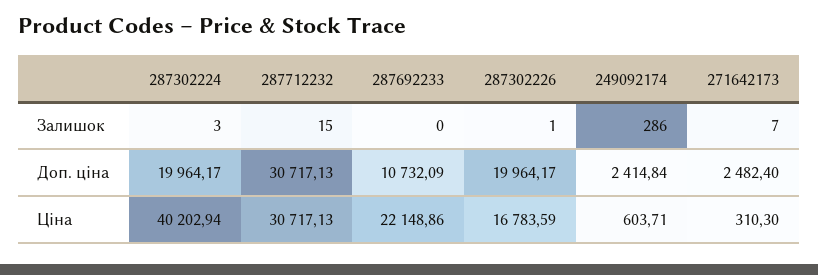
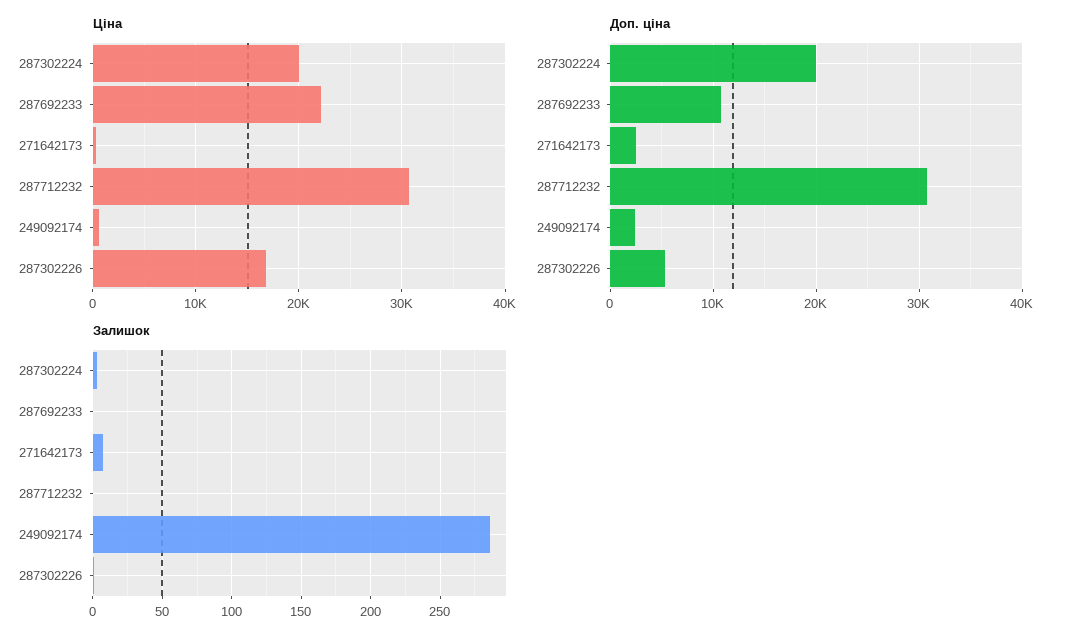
  {
    "Залишок": {
      "287302224": 3,
-     "287712232": 15,
+     "287712232": 0,
      "287692233": 0,
      "287302226": 1,
      "249092174": 286,
      "271642173": 7
    },
    "Доп. ціна": {
      "287302224": 19964.17,
      "287712232": 30717.13,
      "287692233": 10732.09,
-     "287302226": 19964.17,
+     "287302226": 5000,
      "249092174": 2414.84,
      "271642173": 2482.4
    },
    "Ціна": {
-     "287302224": 40202.94,
+     "287302224": 20000,
      "287712232": 30717.13,
      "287692233": 22148.86,
      "287302226": 16783.59,
      "249092174": 603.71,
      "271642173": 310.3
    }
  }

